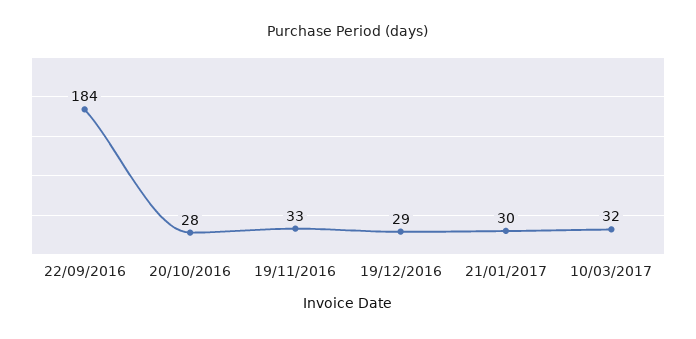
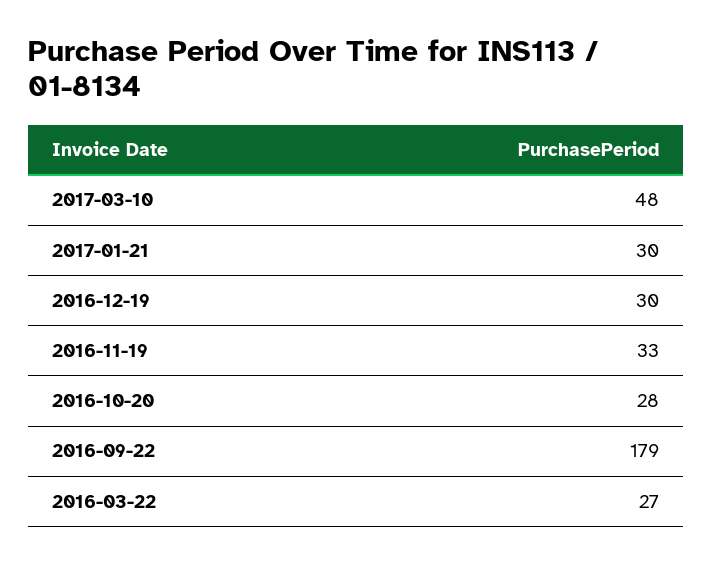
  {
-   "22/09/2016": 184,
+   "22/09/2016": 179,
    "20/10/2016": 28,
    "19/11/2016": 33,
-   "19/12/2016": 29,
+   "19/12/2016": 30,
    "21/01/2017": 30,
-   "10/03/2017": 32
+   "10/03/2017": 48,
+   "2016-03-22": 27
  }

